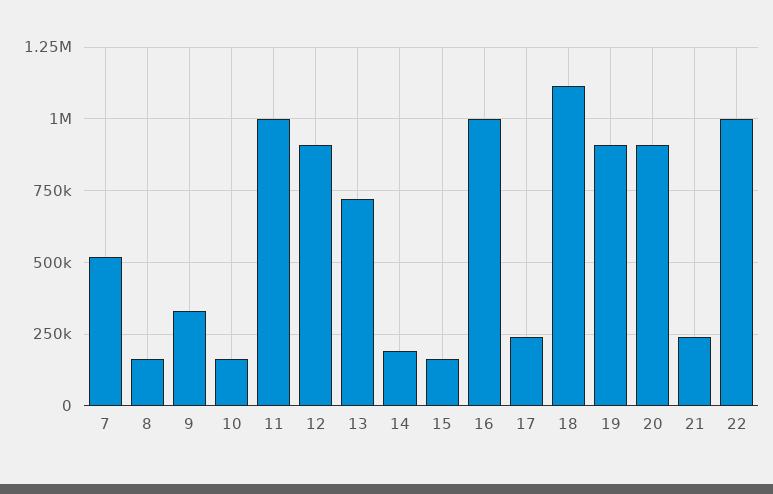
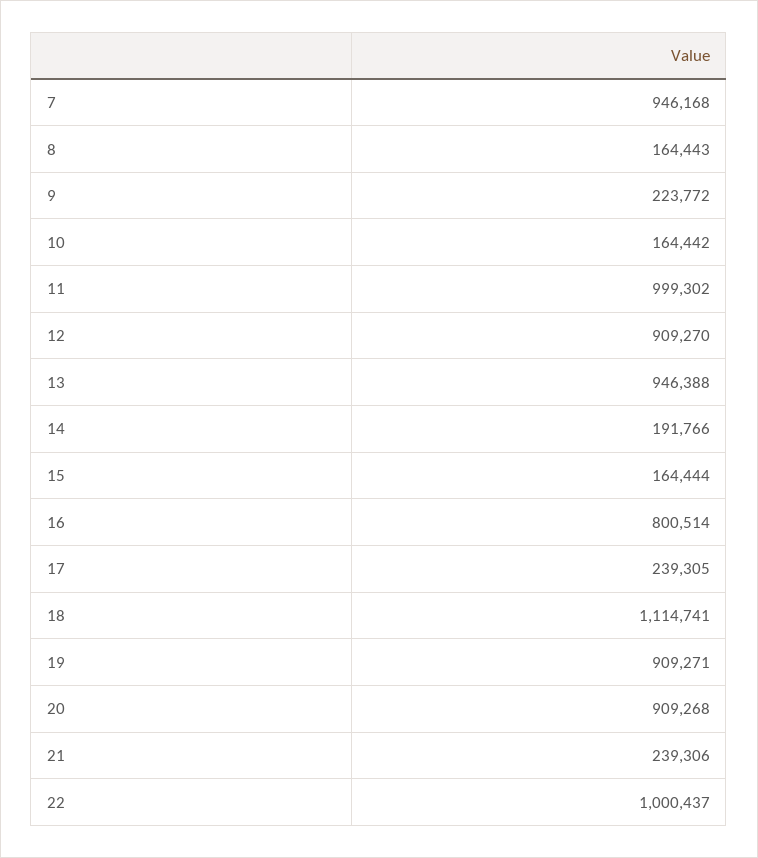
  {
-   "7": 525000,
+   "7": 946168,
    "8": 164443,
-   "9": 325000,
+   "9": 223772,
    "10": 164442,
    "11": 999302,
    "12": 909270,
-   "13": 725000,
+   "13": 946388,
    "14": 191766,
    "15": 164444,
-   "16": 1000000,
+   "16": 800514,
    "17": 239305,
    "18": 1114741,
    "19": 909271,
    "20": 909268,
    "21": 239306,
    "22": 1000437
  }

